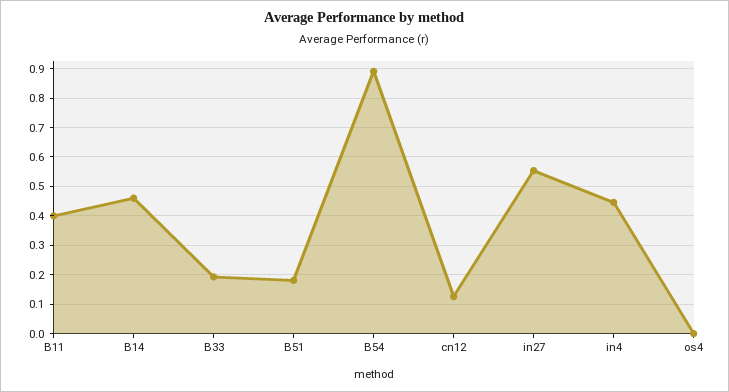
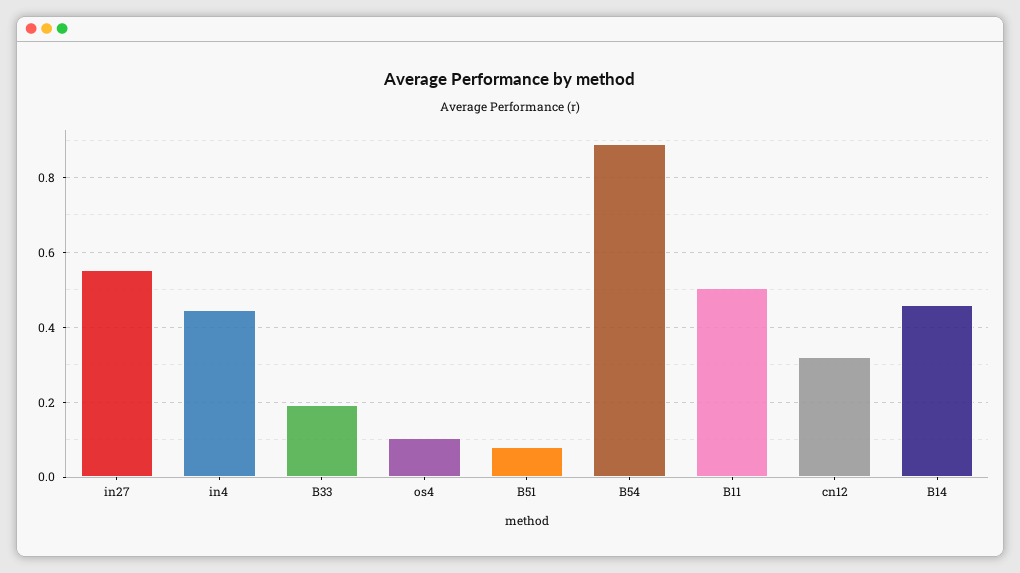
  {
-   "B11": 0.4,
+   "B11": 0.5,
    "B14": 0.46,
    "B33": 0.2,
-   "B51": 0.175,
+   "B51": 0.08,
    "B54": 0.9,
-   "cn12": 0.125,
+   "cn12": 0.32,
    "in27": 0.56,
    "in4": 0.44,
-   "os4": 0
+   "os4": 0.1
  }

